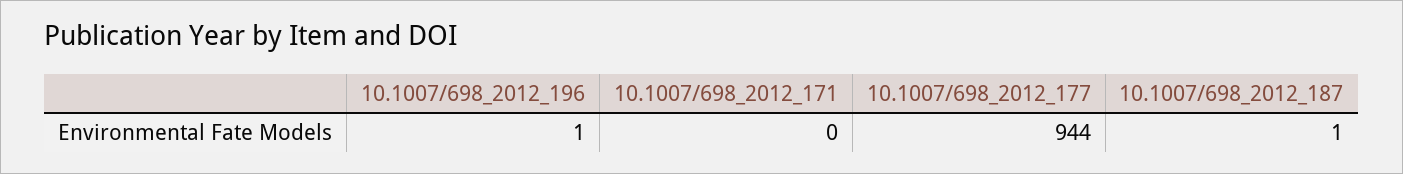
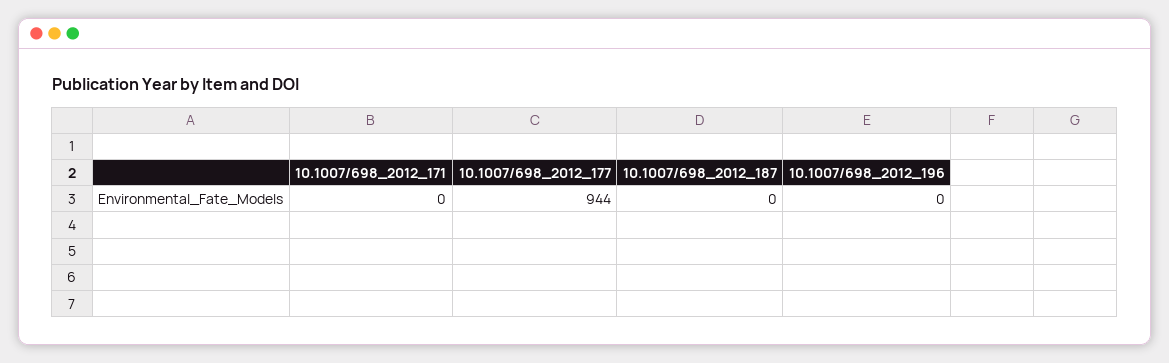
  {
-   "10.1007/698_2012_196": 1,
+   "10.1007/698_2012_196": 0,
    "10.1007/698_2012_171": 0,
    "10.1007/698_2012_177": 944,
-   "10.1007/698_2012_187": 1
+   "10.1007/698_2012_187": 0
  }

